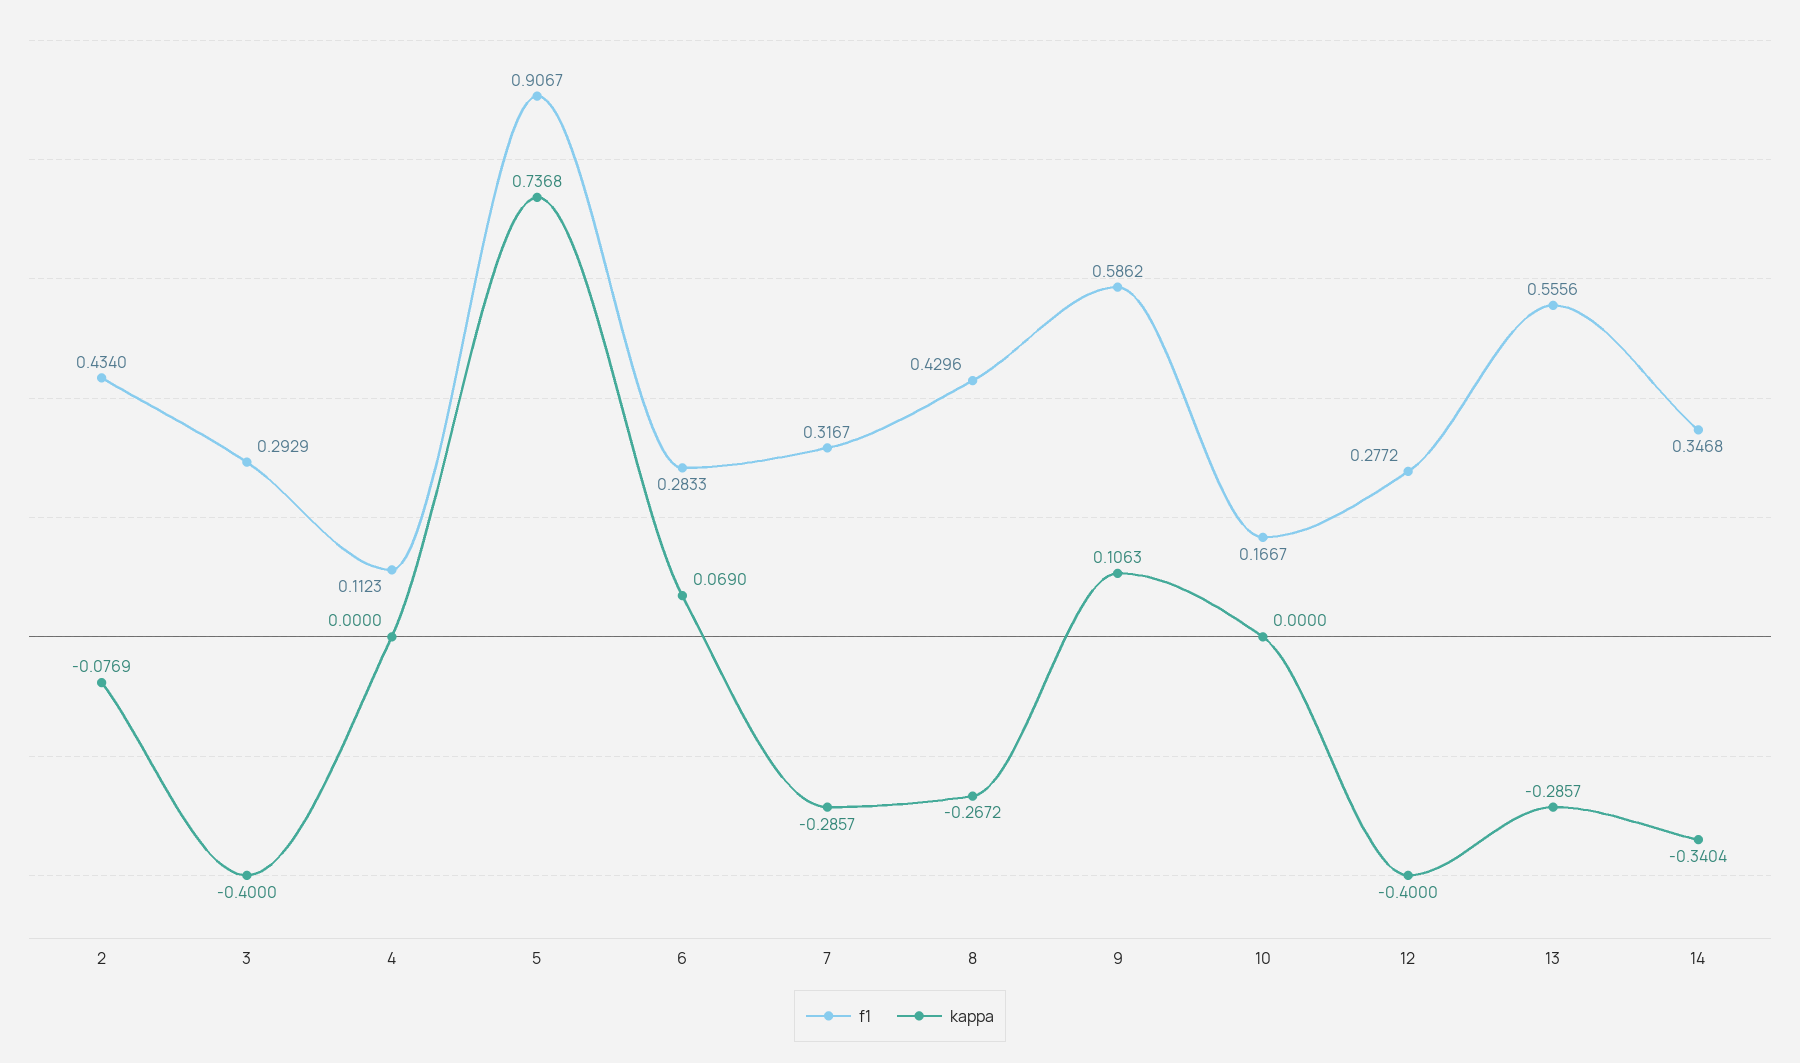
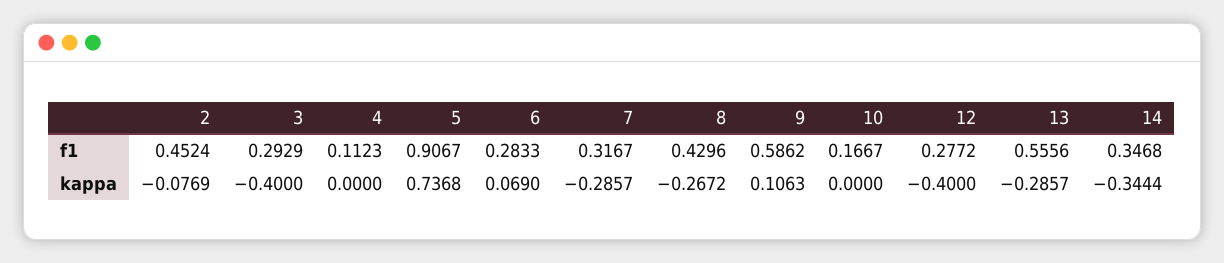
  {
    "f1": {
-     "2": 0.434,
+     "2": 0.4524,
      "3": 0.2929,
      "4": 0.1123,
      "5": 0.9067,
      "6": 0.2833,
      "7": 0.3167,
      "8": 0.4296,
      "9": 0.5862,
      "10": 0.1667,
      "12": 0.2772,
      "13": 0.5556,
      "14": 0.3468
    },
    "kappa": {
      "2": -0.0769,
      "3": -0.4,
      "4": 0,
      "5": 0.7368,
      "6": 0.069,
      "7": -0.2857,
      "8": -0.2672,
      "9": 0.1063,
      "10": 0,
      "12": -0.4,
      "13": -0.2857,
-     "14": -0.3404
+     "14": -0.3444
    }
  }

